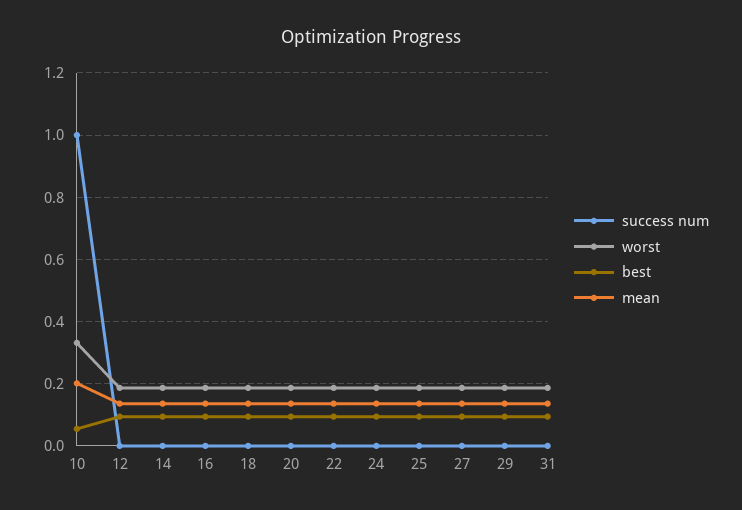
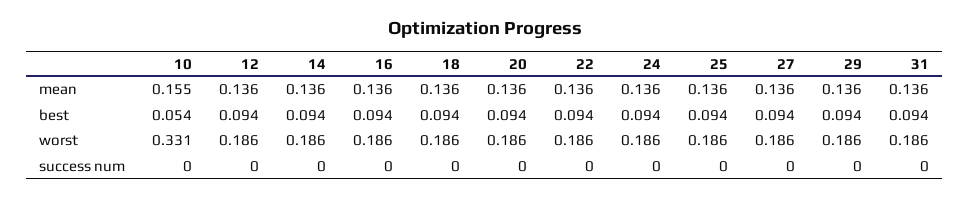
  {
    "success num": {
-     "10": 1,
+     "10": 0,
      "12": 0,
      "14": 0,
      "16": 0,
      "18": 0,
      "20": 0,
      "22": 0,
      "24": 0,
      "25": 0,
      "27": 0,
      "29": 0,
      "31": 0
    },
    "worst": {
      "10": 0.331,
      "12": 0.186,
      "14": 0.186,
      "16": 0.186,
      "18": 0.186,
      "20": 0.186,
      "22": 0.186,
      "24": 0.186,
      "25": 0.186,
      "27": 0.186,
      "29": 0.186,
      "31": 0.186
    },
    "best": {
      "10": 0.054,
      "12": 0.094,
      "14": 0.094,
      "16": 0.094,
      "18": 0.094,
      "20": 0.094,
      "22": 0.094,
      "24": 0.094,
      "25": 0.094,
      "27": 0.094,
      "29": 0.094,
      "31": 0.094
    },
    "mean": {
-     "10": 0.2,
+     "10": 0.155,
      "12": 0.136,
      "14": 0.136,
      "16": 0.136,
      "18": 0.136,
      "20": 0.136,
      "22": 0.136,
      "24": 0.136,
      "25": 0.136,
      "27": 0.136,
      "29": 0.136,
      "31": 0.136
    }
  }

